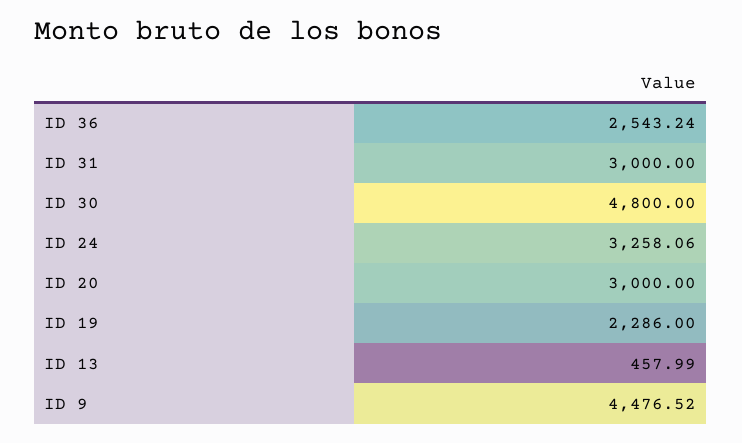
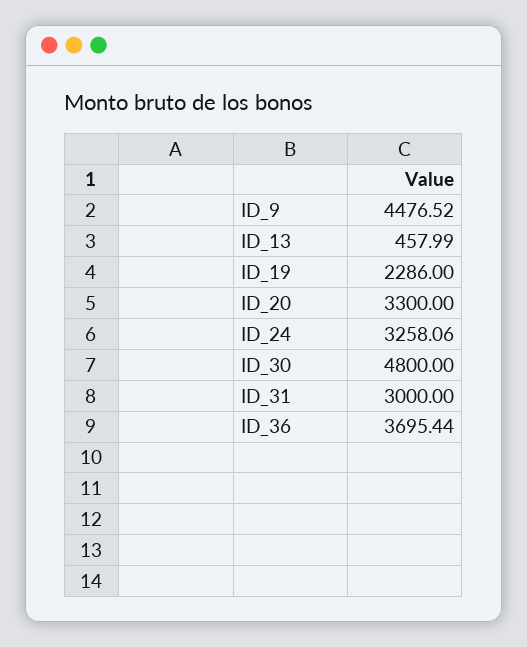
  {
-   "ID 36": 2543.24,
+   "ID 36": 3695.44,
    "ID 31": 3000,
    "ID 30": 4800,
    "ID 24": 3258.06,
-   "ID 20": 3000,
+   "ID 20": 3300,
    "ID 19": 2286,
    "ID 13": 457.99,
    "ID 9": 4476.52
  }

